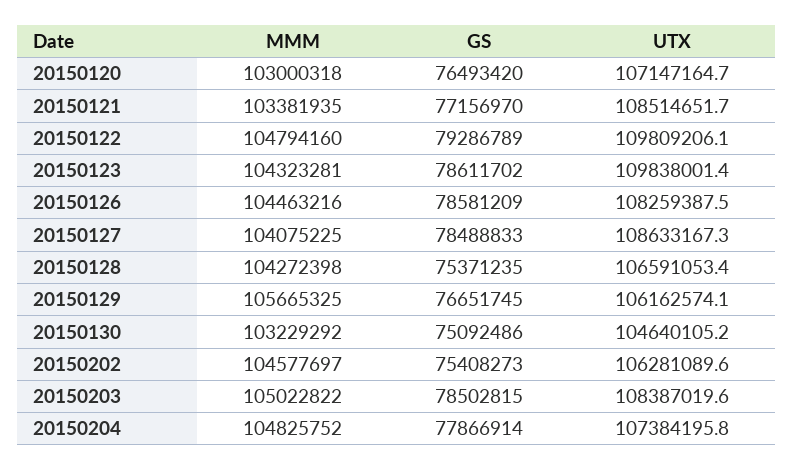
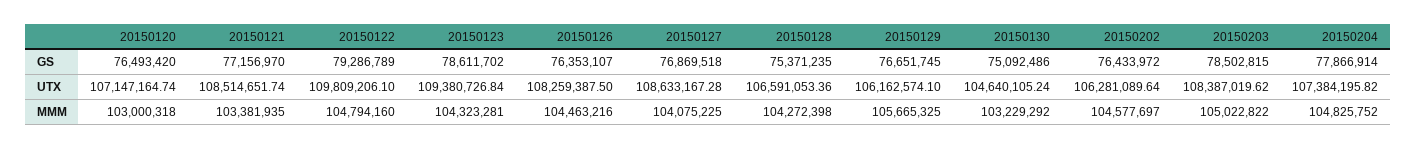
  {
    "MMM": {
      "20150120": 103000318,
      "20150121": 103381935,
      "20150122": 104794160,
      "20150123": 104323281,
      "20150126": 104463216,
      "20150127": 104075225,
      "20150128": 104272398,
      "20150129": 105665325,
      "20150130": 103229292,
      "20150202": 104577697,
      "20150203": 105022822,
      "20150204": 104825752
    },
    "GS": {
      "20150120": 76493420,
      "20150121": 77156970,
      "20150122": 79286789,
      "20150123": 78611702,
-     "20150126": 78581209,
+     "20150126": 76353107,
-     "20150127": 78488833,
+     "20150127": 76869518,
      "20150128": 75371235,
      "20150129": 76651745,
      "20150130": 75092486,
-     "20150202": 75408273,
+     "20150202": 76433972,
      "20150203": 78502815,
      "20150204": 77866914
    },
    "UTX": {
      "20150120": 107147164.74,
      "20150121": 108514651.74,
      "20150122": 109809206.1,
-     "20150123": 109838001.4,
+     "20150123": 109380726.84,
      "20150126": 108259387.5,
      "20150127": 108633167.28,
      "20150128": 106591053.36,
      "20150129": 106162574.1,
      "20150130": 104640105.24,
      "20150202": 106281089.64,
      "20150203": 108387019.62,
      "20150204": 107384195.82
    }
  }

